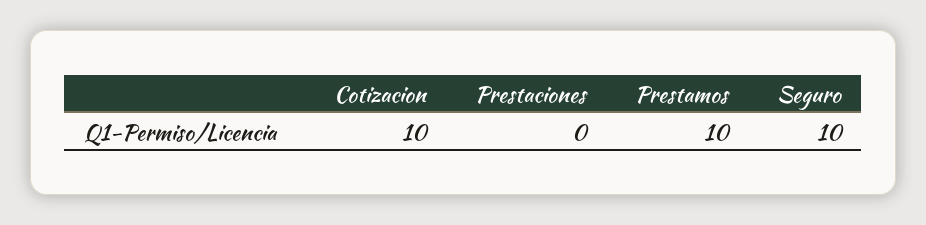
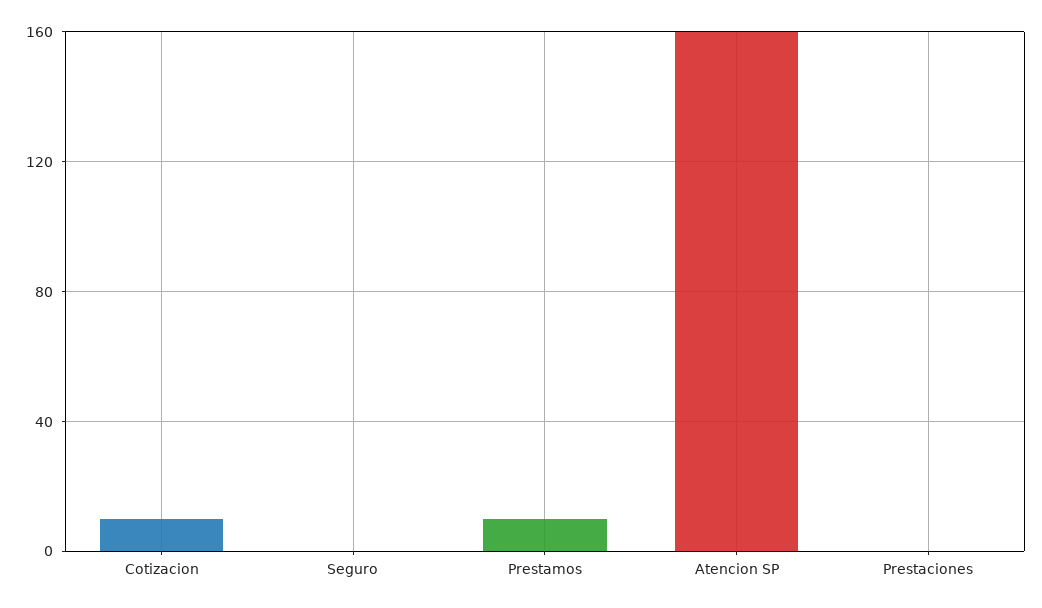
  {
    "Cotizacion": 10,
    "Prestaciones": 0,
    "Prestamos": 10,
-   "Seguro": 10
+   "Seguro": 0,
+   "Atencion SP": 160
  }

